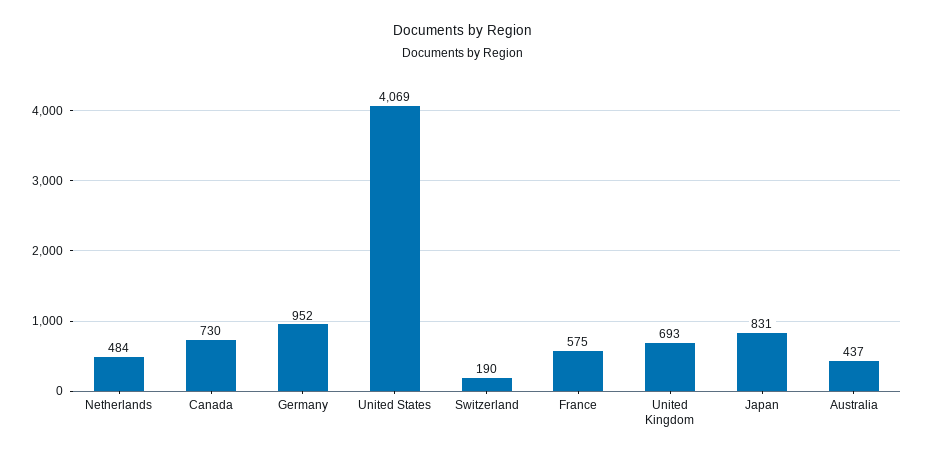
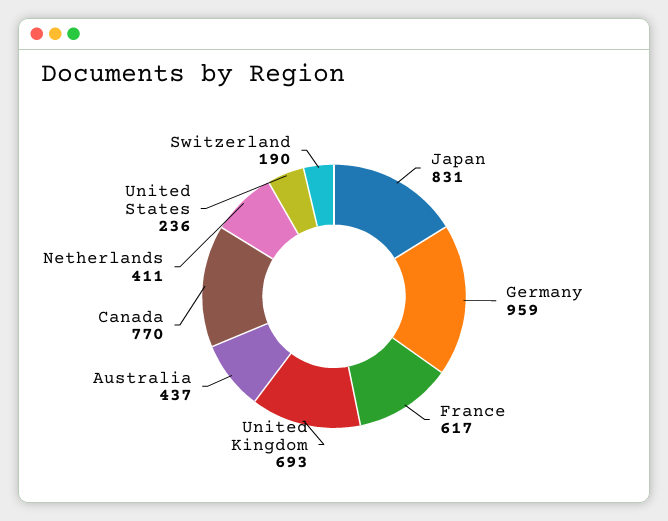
  {
-   "Netherlands": 484,
+   "Netherlands": 411,
-   "Canada": 730,
+   "Canada": 770,
-   "Germany": 952,
+   "Germany": 959,
-   "United States": 4069,
+   "United States": 236,
    "Switzerland": 190,
-   "France": 575,
+   "France": 617,
    "United Kingdom": 693,
    "Japan": 831,
    "Australia": 437
  }

